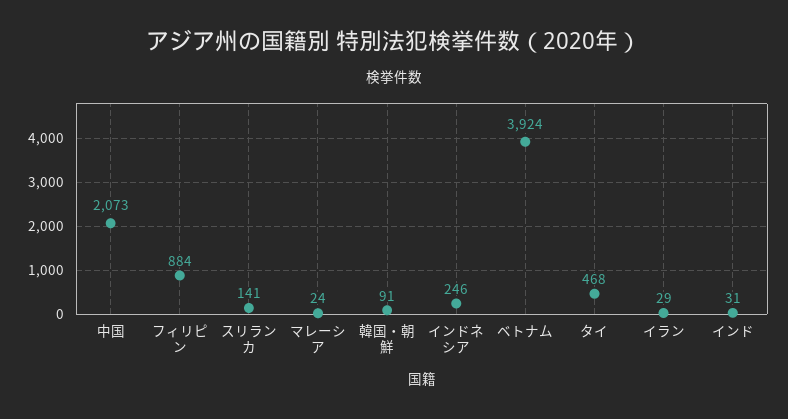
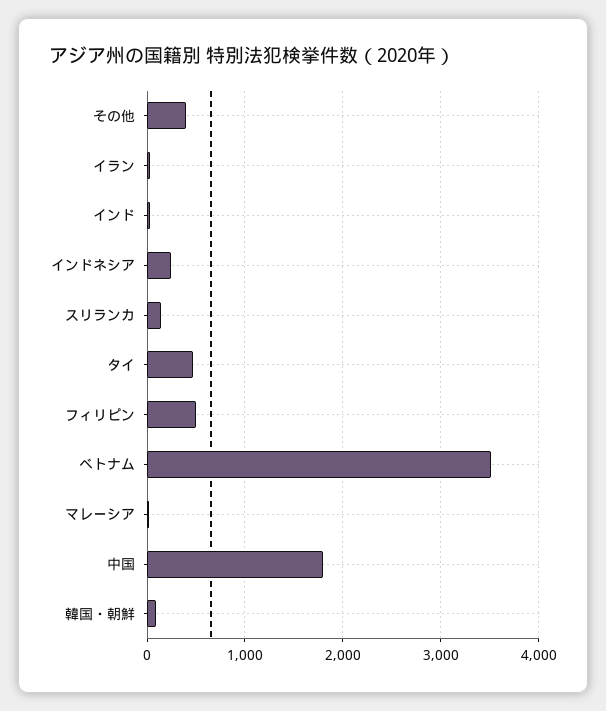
  {
-   "中国": 2073,
+   "中国": 1800,
-   "フィリピン": 884,
+   "フィリピン": 500,
    "スリランカ": 141,
    "マレーシア": 24,
    "韓国・朝鮮": 91,
    "インドネシア": 246,
-   "ベトナム": 3924,
+   "ベトナム": 3500,
    "タイ": 468,
    "イラン": 29,
-   "インド": 31
+   "インド": 31,
+   "その他": 400
  }

